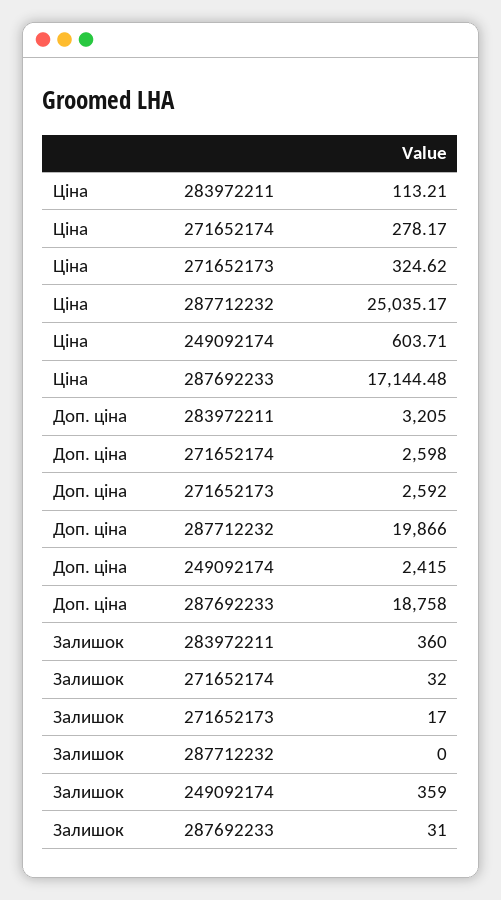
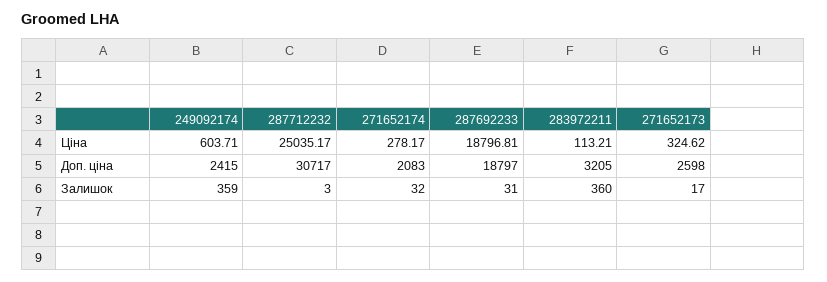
  {
    "Ціна": {
      "283972211": 113.21,
      "271652174": 278.17,
      "271652173": 324.62,
      "287712232": 25035.17,
      "249092174": 603.71,
-     "287692233": 17144.48
+     "287692233": 18796.81
    },
    "Доп. ціна": {
      "283972211": 3205,
-     "271652174": 2598,
+     "271652174": 2083,
-     "271652173": 2592,
+     "271652173": 2598,
-     "287712232": 19866,
+     "287712232": 30717,
      "249092174": 2415,
-     "287692233": 18758
+     "287692233": 18797
    },
    "Залишок": {
      "283972211": 360,
      "271652174": 32,
      "271652173": 17,
-     "287712232": 0,
+     "287712232": 3,
      "249092174": 359,
      "287692233": 31
    }
  }

